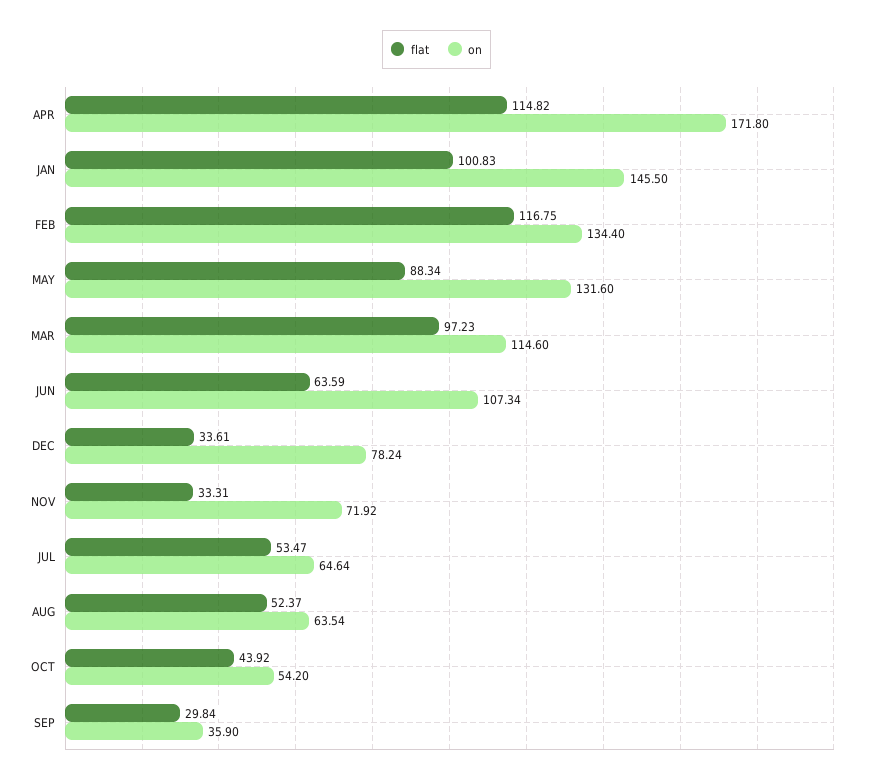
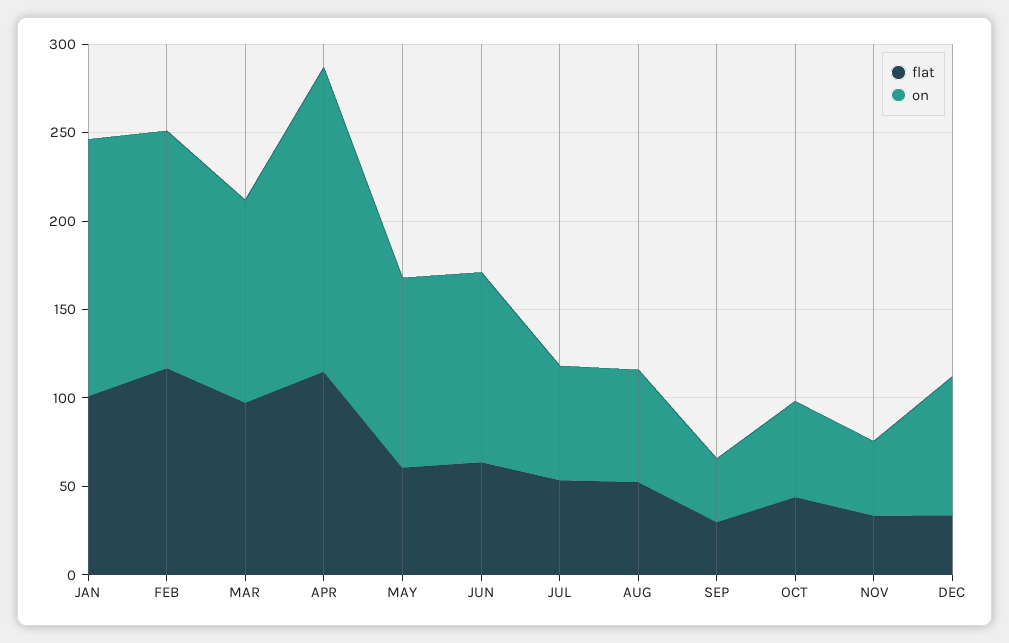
  {
    "flat": {
      "APR": 114.82,
      "JAN": 100.83,
      "FEB": 116.75,
-     "MAY": 88.34,
+     "MAY": 60,
      "MAR": 97.23,
      "JUN": 63.59,
      "DEC": 33.61,
      "NOV": 33.31,
      "JUL": 53.47,
      "AUG": 52.37,
      "OCT": 43.92,
      "SEP": 29.84
    },
    "on": {
      "APR": 171.8,
      "JAN": 145.5,
      "FEB": 134.4,
-     "MAY": 131.6,
+     "MAY": 110,
      "MAR": 114.6,
      "JUN": 107.34,
      "DEC": 78.24,
-     "NOV": 71.92,
+     "NOV": 40,
      "JUL": 64.64,
      "AUG": 63.54,
      "OCT": 54.2,
      "SEP": 35.9
    }
  }

